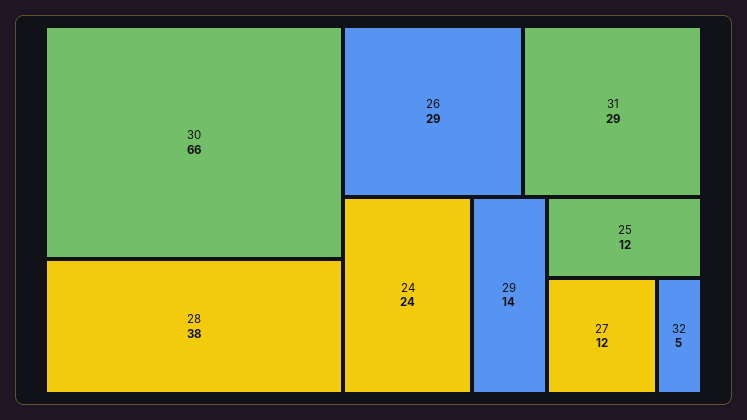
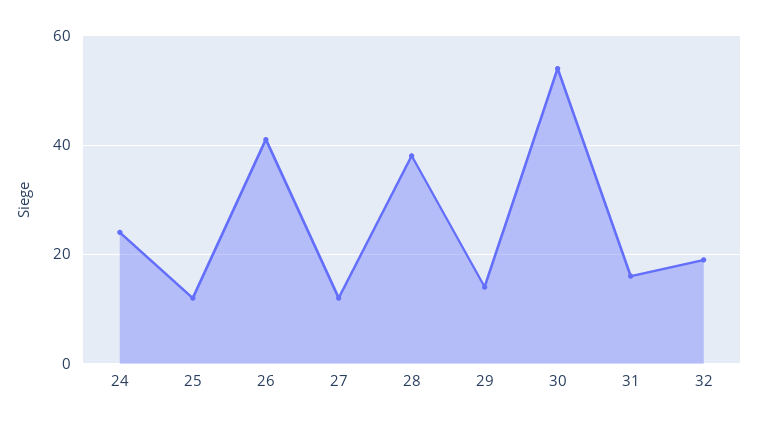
  {
-   "30": 66,
+   "30": 55,
    "28": 38,
-   "26": 29,
+   "26": 40,
-   "31": 29,
+   "31": 15,
    "24": 24,
    "29": 14,
    "25": 12,
    "27": 12,
-   "32": 5
+   "32": 20
  }

